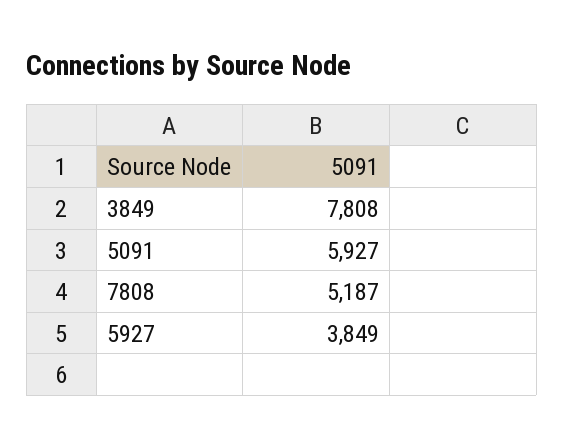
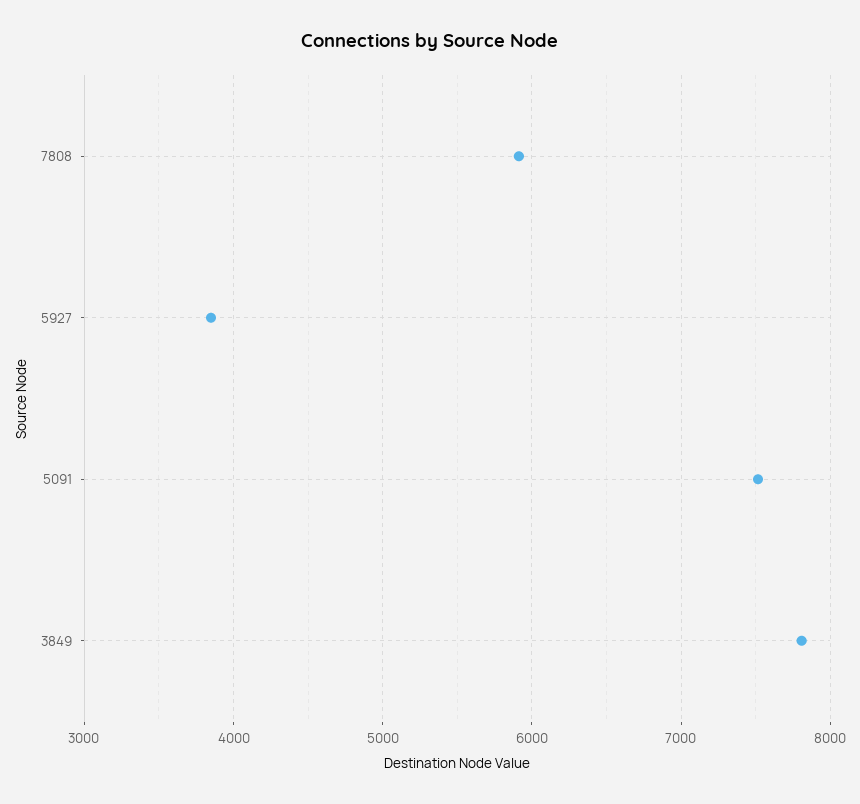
  {
    "3849": 7808,
-   "5091": 5927,
+   "5091": 7500,
-   "7808": 5187,
+   "7808": 5900,
    "5927": 3849
  }

